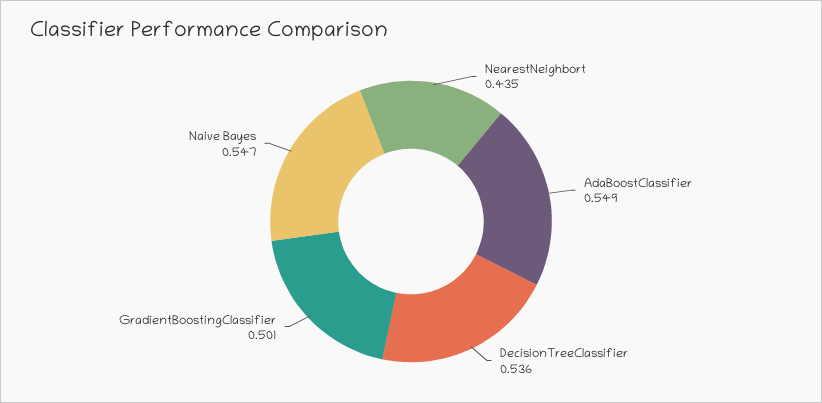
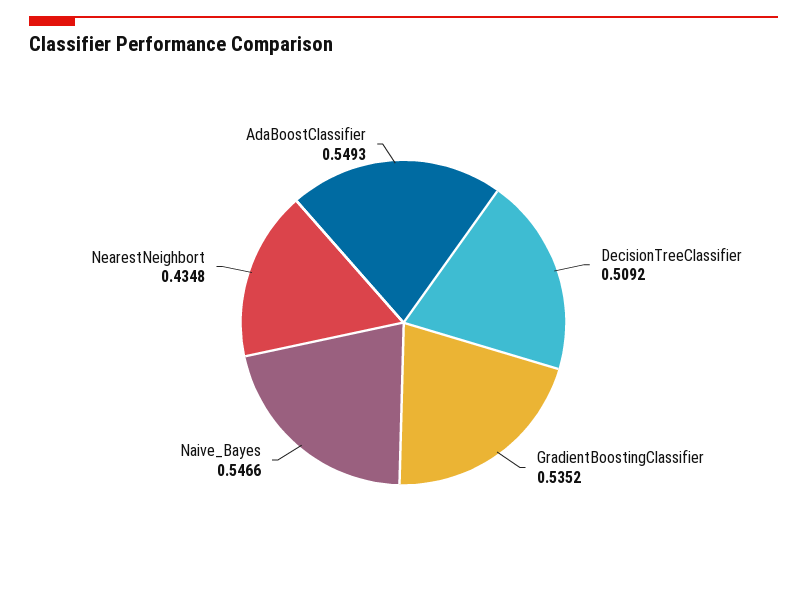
  {
    "NearestNeighbort": 0.4348,
    "AdaBoostClassifier": 0.5493,
-   "DecisionTreeClassifier": 0.536,
+   "DecisionTreeClassifier": 0.5092,
-   "GradientBoostingClassifier": 0.501,
+   "GradientBoostingClassifier": 0.5352,
    "Naive Bayes": 0.5466
  }

